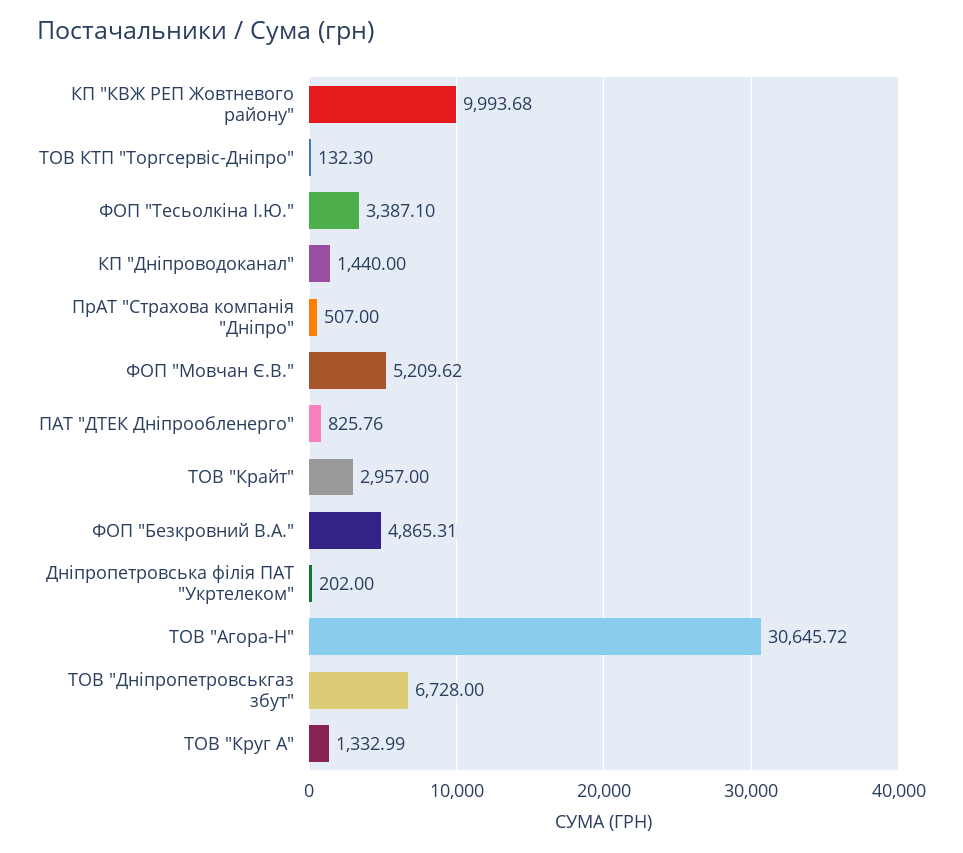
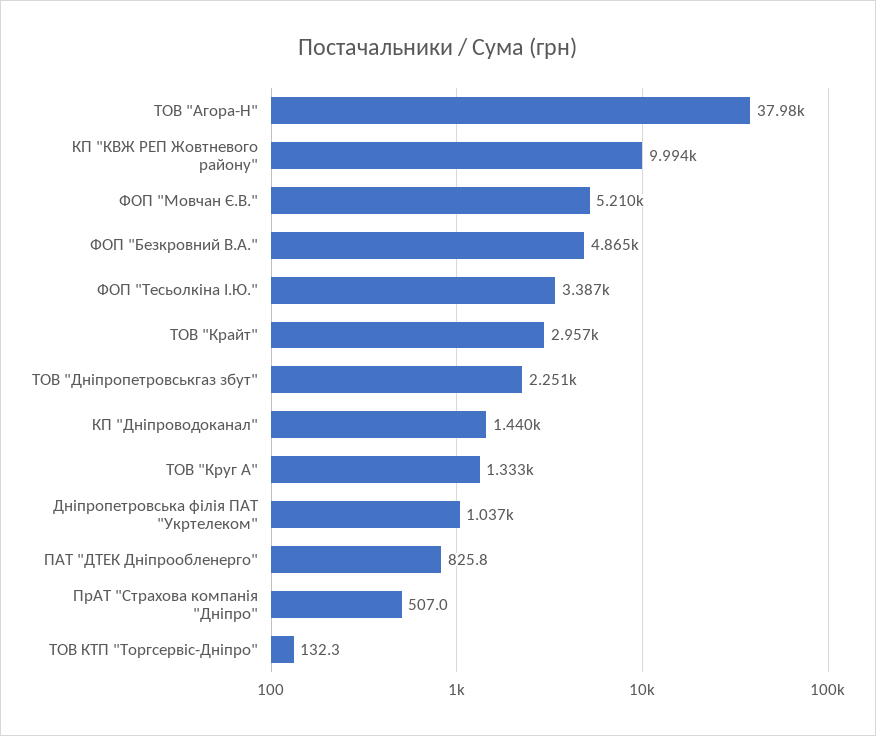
  {
    "КП \"КВЖ РЕП Жовтневого району\"": 9993.68,
    "ТОВ КТП \"Торгсервіс-Дніпро\"": 132.3,
    "ФОП \"Тесьолкіна І.Ю.\"": 3387.1,
    "КП \"Дніпроводоканал\"": 1440,
    "ПрАТ \"Страхова компанія \"Дніпро\"": 507,
    "ФОП \"Мовчан Є.В.\"": 5209.62,
    "ПАТ \"ДТЕК Дніпрообленерго\"": 825.76,
    "ТОВ \"Крайт\"": 2957,
    "ФОП \"Безкровний В.А.\"": 4865.31,
-   "Дніпропетровська філія ПАТ \"Укртелеком\"": 202,
+   "Дніпропетровська філія ПАТ \"Укртелеком\"": 1037,
-   "ТОВ \"Агора-Н\"": 30645.72,
+   "ТОВ \"Агора-Н\"": 37980,
-   "ТОВ \"Дніпропетровськгаз збут\"": 6728,
+   "ТОВ \"Дніпропетровськгаз збут\"": 2251,
    "ТОВ \"Круг А\"": 1332.99
  }

